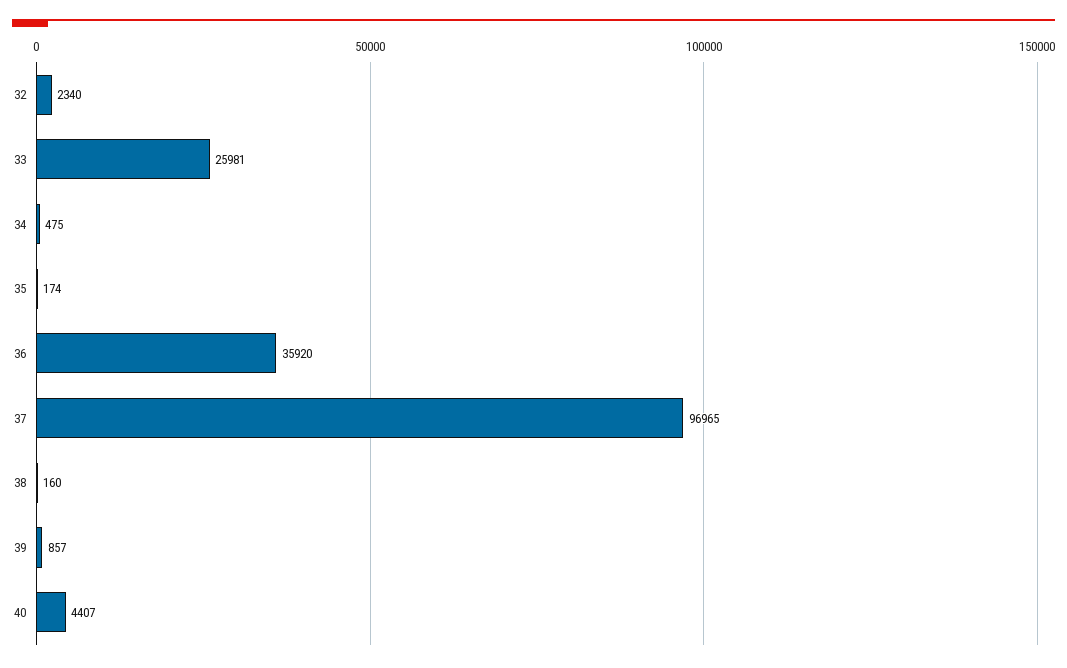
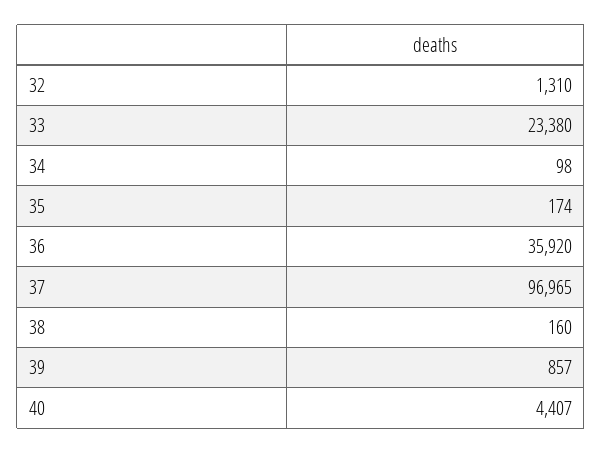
  {
-   "32": 2340,
+   "32": 1310,
-   "33": 25981,
+   "33": 23380,
-   "34": 475,
+   "34": 98,
    "35": 174,
    "36": 35920,
    "37": 96965,
    "38": 160,
    "39": 857,
    "40": 4407
  }

